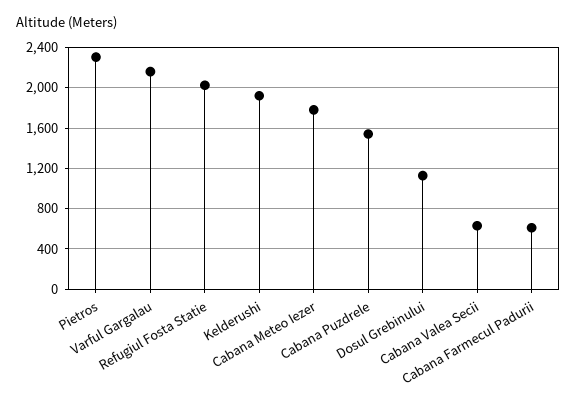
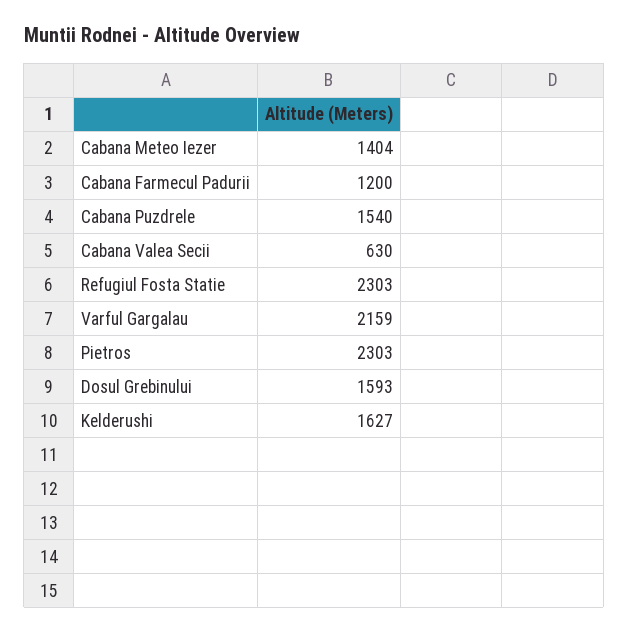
  {
    "Pietros": 2303,
    "Varful Gargalau": 2159,
-   "Refugiul Fosta Statie": 2000,
+   "Refugiul Fosta Statie": 2303,
-   "Kelderushi": 1900,
+   "Kelderushi": 1627,
-   "Cabana Meteo Iezer": 1800,
+   "Cabana Meteo Iezer": 1404,
    "Cabana Puzdrele": 1540,
-   "Dosul Grebinului": 1100,
+   "Dosul Grebinului": 1593,
    "Cabana Valea Secii": 630,
-   "Cabana Farmecul Padurii": 600
+   "Cabana Farmecul Padurii": 1200
  }

